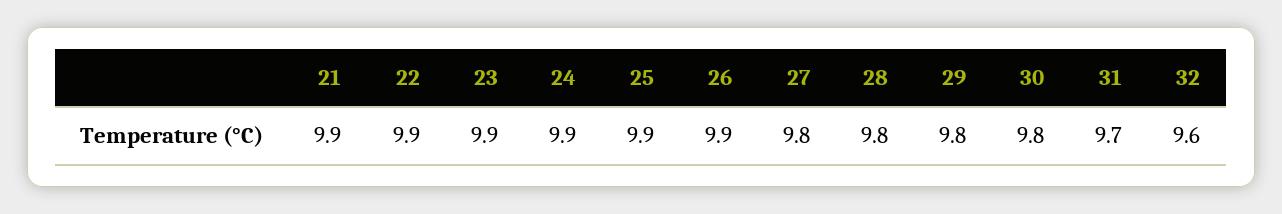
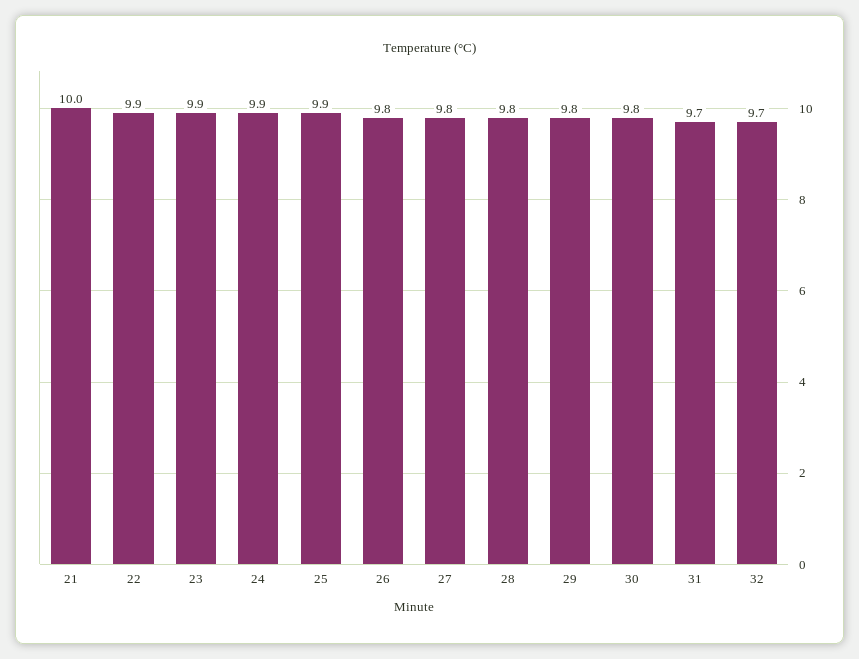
  {
-   "21": 9.9,
+   "21": 10,
    "22": 9.9,
    "23": 9.9,
    "24": 9.9,
    "25": 9.9,
-   "26": 9.9,
+   "26": 9.8,
    "27": 9.8,
    "28": 9.8,
    "29": 9.8,
    "30": 9.8,
    "31": 9.7,
-   "32": 9.6
+   "32": 9.7
  }

